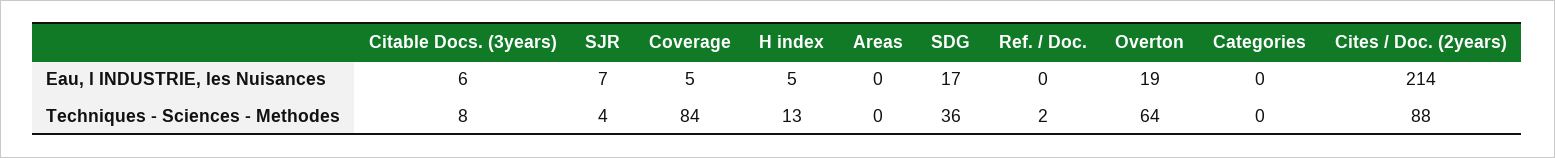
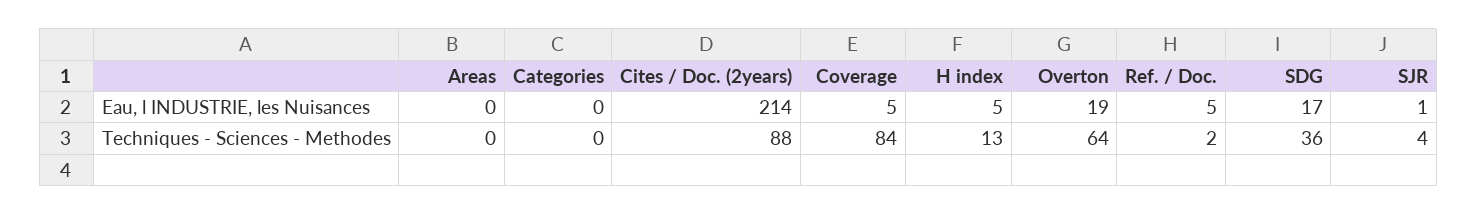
  {
-   "Citable Docs. (3years)": {
-     "Eau, l INDUSTRIE, les Nuisances": 6,
-     "Techniques - Sciences - Methodes": 8
-   },
    "SJR": {
-     "Eau, l INDUSTRIE, les Nuisances": 7,
+     "Eau, l INDUSTRIE, les Nuisances": 1,
      "Techniques - Sciences - Methodes": 4
    },
    "Coverage": {
      "Eau, l INDUSTRIE, les Nuisances": 5,
      "Techniques - Sciences - Methodes": 84
    },
    "H index": {
      "Eau, l INDUSTRIE, les Nuisances": 5,
      "Techniques - Sciences - Methodes": 13
    },
    "Areas": {
      "Eau, l INDUSTRIE, les Nuisances": 0,
      "Techniques - Sciences - Methodes": 0
    },
    "SDG": {
      "Eau, l INDUSTRIE, les Nuisances": 17,
      "Techniques - Sciences - Methodes": 36
    },
    "Ref. / Doc.": {
-     "Eau, l INDUSTRIE, les Nuisances": 0,
+     "Eau, l INDUSTRIE, les Nuisances": 5,
      "Techniques - Sciences - Methodes": 2
    },
    "Overton": {
      "Eau, l INDUSTRIE, les Nuisances": 19,
      "Techniques - Sciences - Methodes": 64
    },
    "Categories": {
      "Eau, l INDUSTRIE, les Nuisances": 0,
      "Techniques - Sciences - Methodes": 0
    },
    "Cites / Doc. (2years)": {
      "Eau, l INDUSTRIE, les Nuisances": 214,
      "Techniques - Sciences - Methodes": 88
    }
  }

